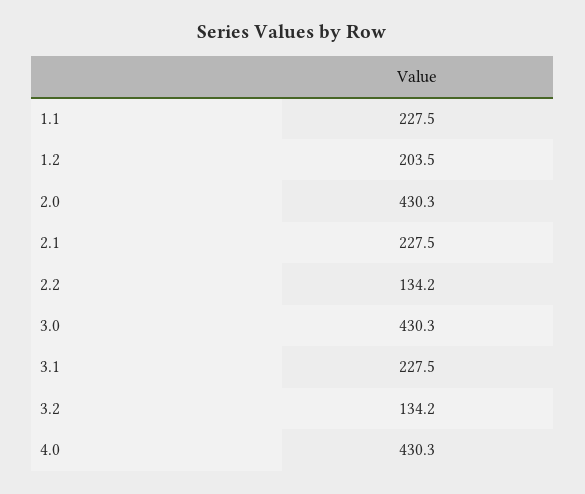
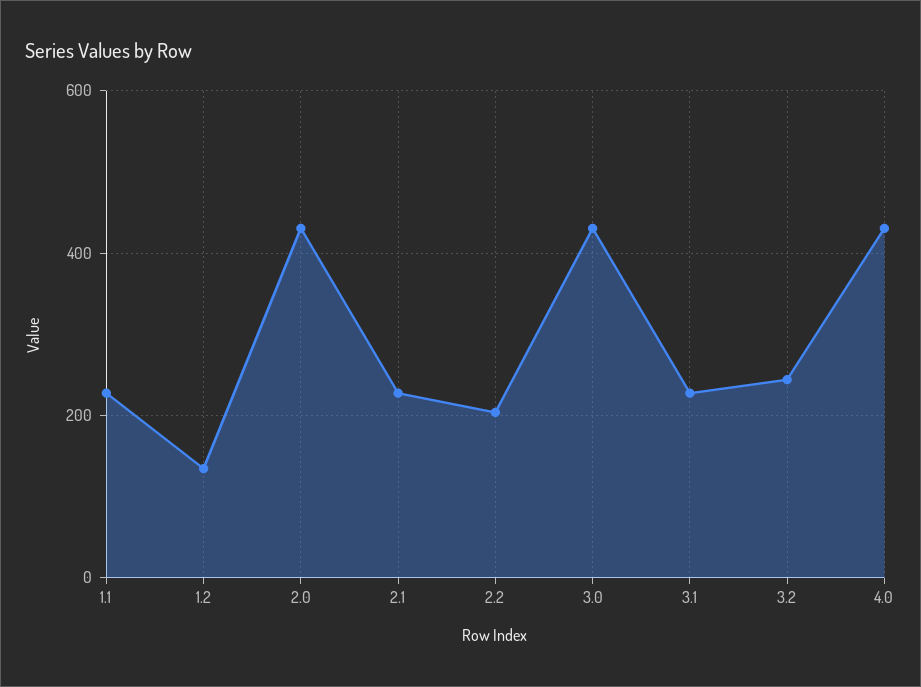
  {
    "1.1": 227.5,
-   "1.2": 203.5,
+   "1.2": 140,
    "2.0": 430.3,
    "2.1": 227.5,
-   "2.2": 134.2,
+   "2.2": 200,
    "3.0": 430.3,
    "3.1": 227.5,
-   "3.2": 134.2,
+   "3.2": 240,
    "4.0": 430.3
  }

